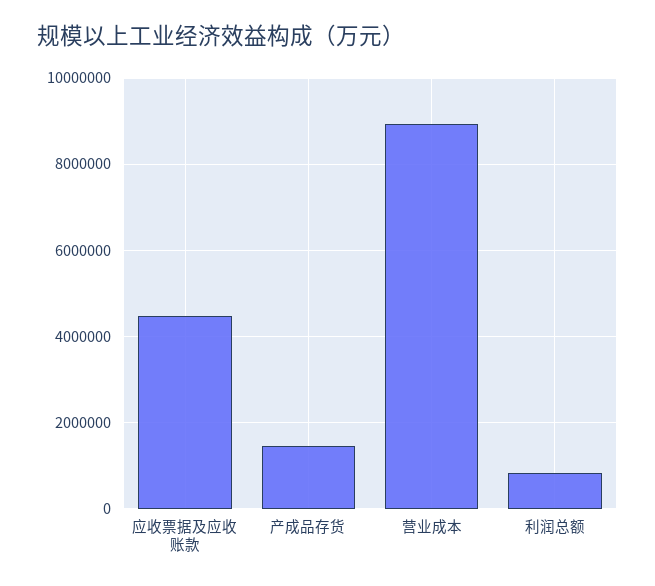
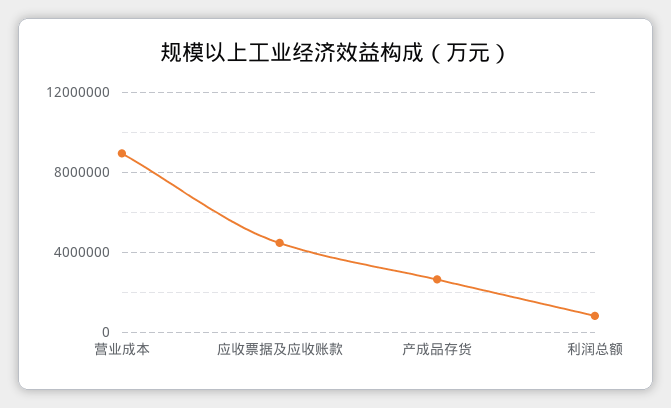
  {
    "应收票据及应收账款": 4400000,
-   "产成品存货": 1400000,
+   "产成品存货": 2500000,
    "营业成本": 9000000,
    "利润总额": 800000
  }

